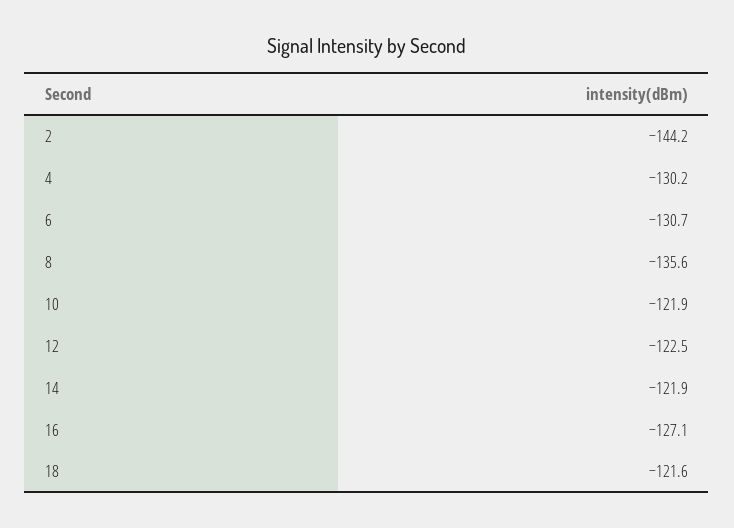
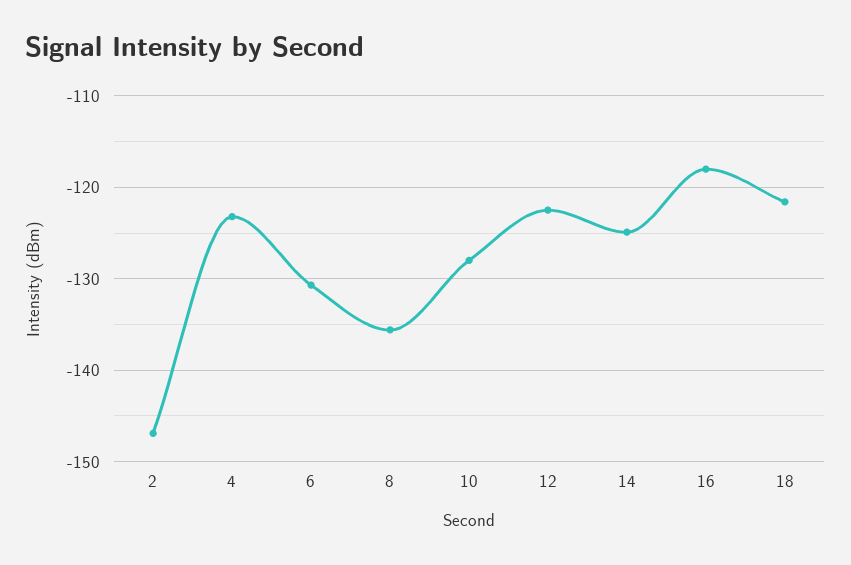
  {
-   "2": -144.2,
+   "2": -147,
-   "4": -130.2,
+   "4": -123,
    "6": -130.7,
    "8": -135.6,
-   "10": -121.9,
+   "10": -128,
    "12": -122.5,
-   "14": -121.9,
+   "14": -125,
-   "16": -127.1,
+   "16": -118,
    "18": -121.6
  }

